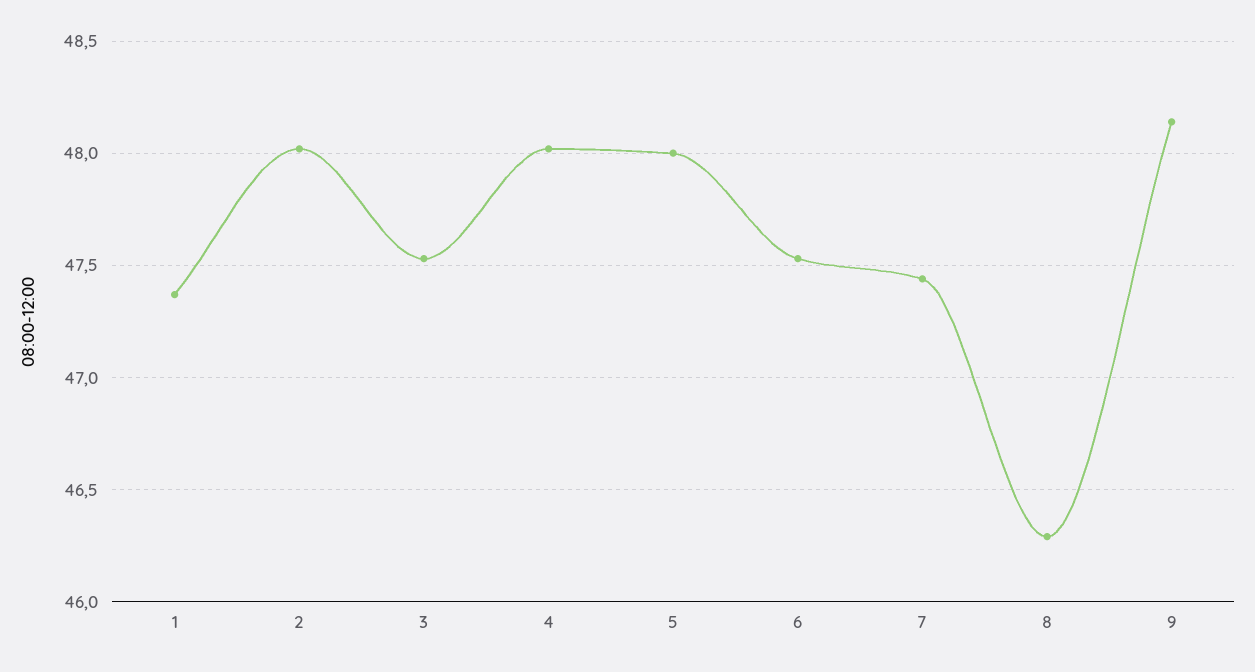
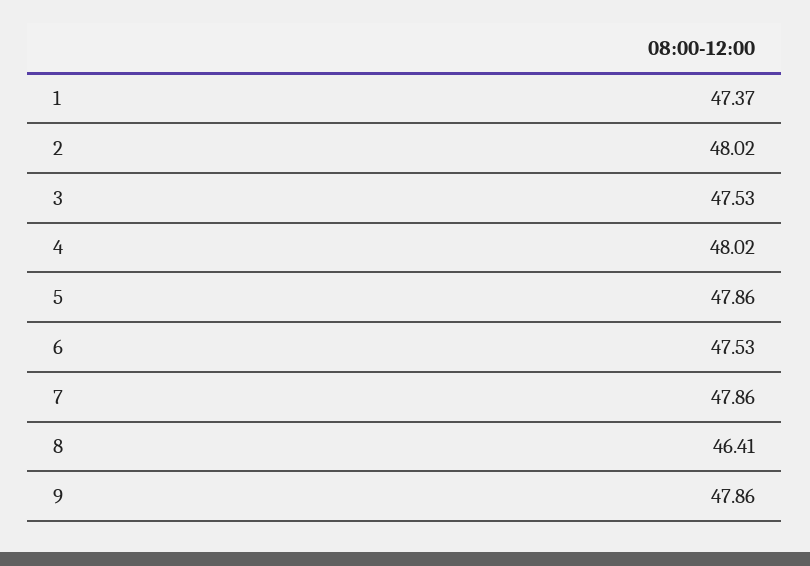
  {
    "1": 47.37,
    "2": 48.02,
    "3": 47.53,
    "4": 48.02,
-   "5": 48,
+   "5": 47.86,
    "6": 47.53,
-   "7": 47.45,
+   "7": 47.86,
-   "8": 46.3,
+   "8": 46.41,
-   "9": 48.15
+   "9": 47.86
  }

